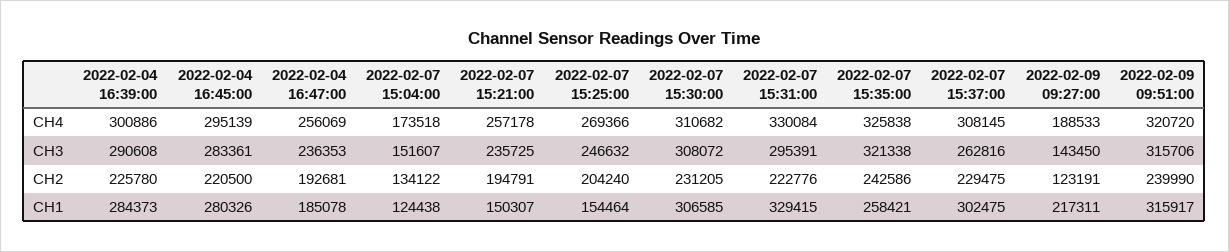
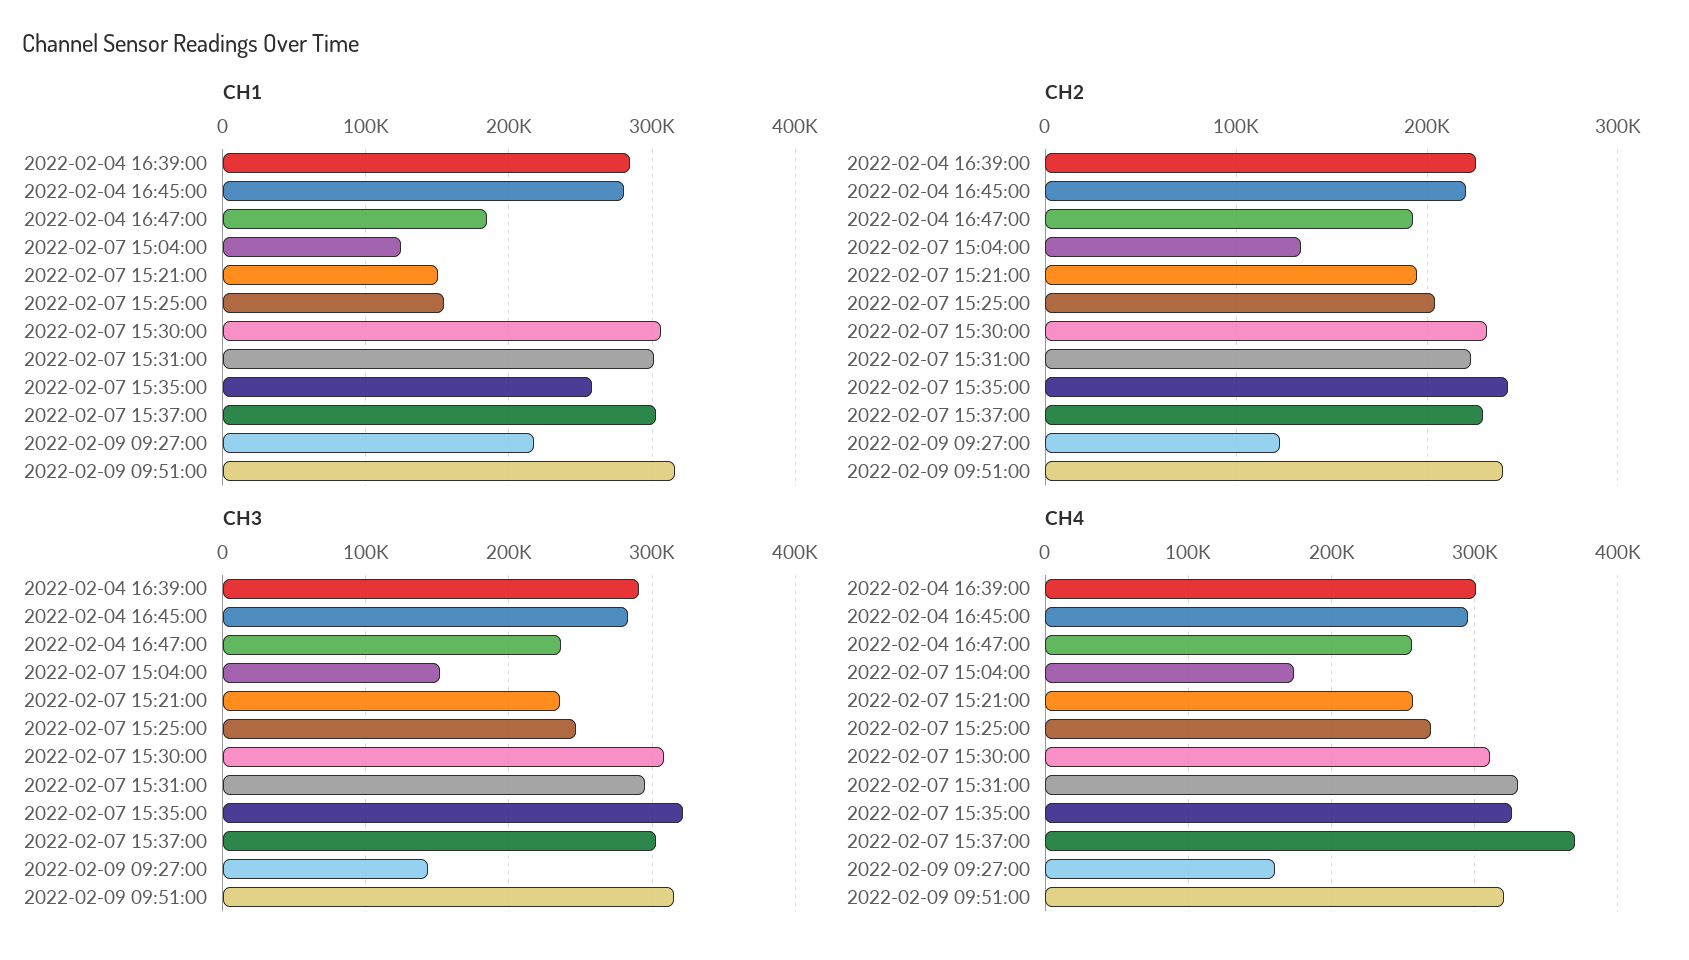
  {
    "CH4": {
      "2022-02-04 16:39:00": 300886,
      "2022-02-04 16:45:00": 295139,
      "2022-02-04 16:47:00": 256069,
      "2022-02-07 15:04:00": 173518,
      "2022-02-07 15:21:00": 257178,
      "2022-02-07 15:25:00": 269366,
      "2022-02-07 15:30:00": 310682,
      "2022-02-07 15:31:00": 330084,
      "2022-02-07 15:35:00": 325838,
-     "2022-02-07 15:37:00": 308145,
+     "2022-02-07 15:37:00": 370000,
-     "2022-02-09 09:27:00": 188533,
+     "2022-02-09 09:27:00": 160000,
      "2022-02-09 09:51:00": 320720
    },
    "CH3": {
      "2022-02-04 16:39:00": 290608,
      "2022-02-04 16:45:00": 283361,
      "2022-02-04 16:47:00": 236353,
      "2022-02-07 15:04:00": 151607,
      "2022-02-07 15:21:00": 235725,
      "2022-02-07 15:25:00": 246632,
      "2022-02-07 15:30:00": 308072,
      "2022-02-07 15:31:00": 295391,
      "2022-02-07 15:35:00": 321338,
-     "2022-02-07 15:37:00": 262816,
+     "2022-02-07 15:37:00": 300000,
      "2022-02-09 09:27:00": 143450,
      "2022-02-09 09:51:00": 315706
    },
    "CH2": {
      "2022-02-04 16:39:00": 225780,
      "2022-02-04 16:45:00": 220500,
      "2022-02-04 16:47:00": 192681,
      "2022-02-07 15:04:00": 134122,
      "2022-02-07 15:21:00": 194791,
      "2022-02-07 15:25:00": 204240,
      "2022-02-07 15:30:00": 231205,
      "2022-02-07 15:31:00": 222776,
      "2022-02-07 15:35:00": 242586,
      "2022-02-07 15:37:00": 229475,
      "2022-02-09 09:27:00": 123191,
      "2022-02-09 09:51:00": 239990
    },
    "CH1": {
      "2022-02-04 16:39:00": 284373,
      "2022-02-04 16:45:00": 280326,
      "2022-02-04 16:47:00": 185078,
      "2022-02-07 15:04:00": 124438,
      "2022-02-07 15:21:00": 150307,
      "2022-02-07 15:25:00": 154464,
      "2022-02-07 15:30:00": 306585,
-     "2022-02-07 15:31:00": 329415,
+     "2022-02-07 15:31:00": 300000,
      "2022-02-07 15:35:00": 258421,
      "2022-02-07 15:37:00": 302475,
      "2022-02-09 09:27:00": 217311,
      "2022-02-09 09:51:00": 315917
    }
  }

